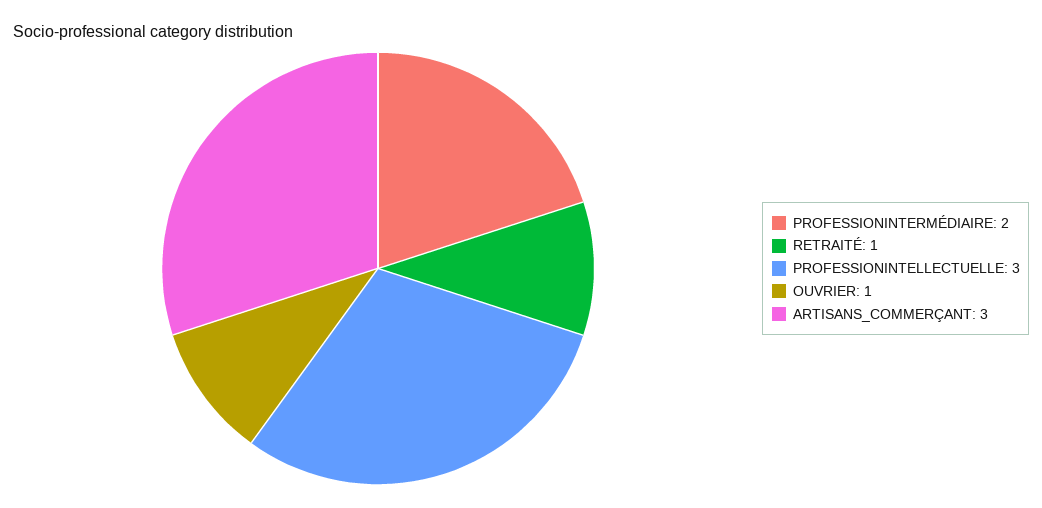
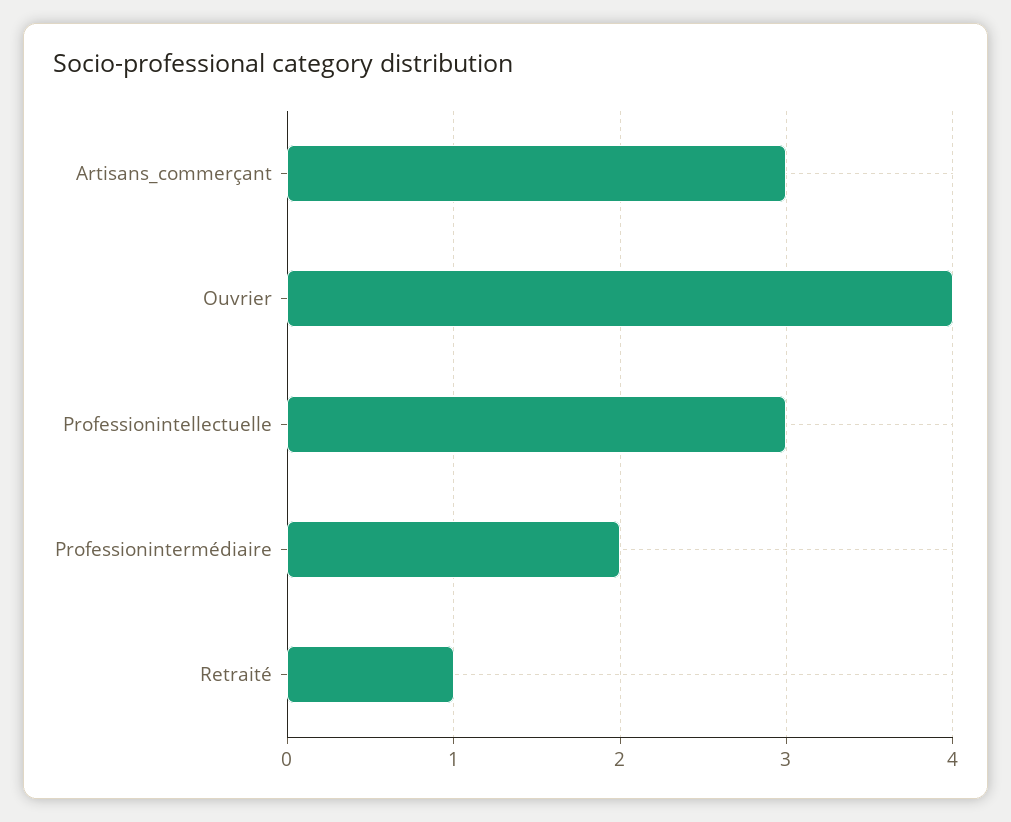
  {
    "PROFESSIONINTERMÉDIAIRE": 2,
    "RETRAITÉ": 1,
    "PROFESSIONINTELLECTUELLE": 3,
-   "OUVRIER": 1,
+   "OUVRIER": 4,
    "ARTISANS_COMMERÇANT": 3
  }

